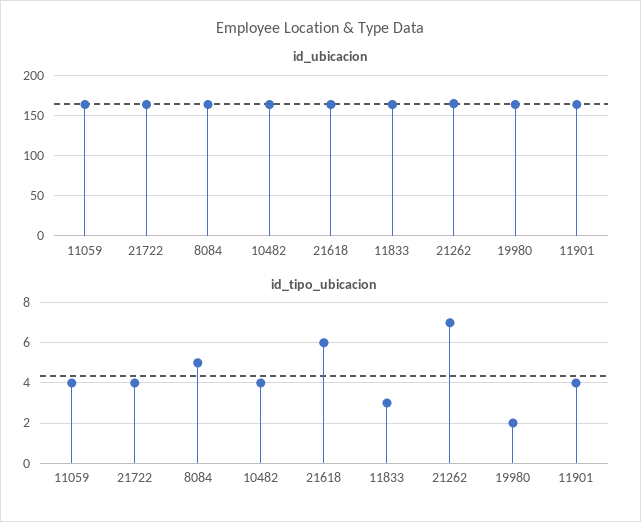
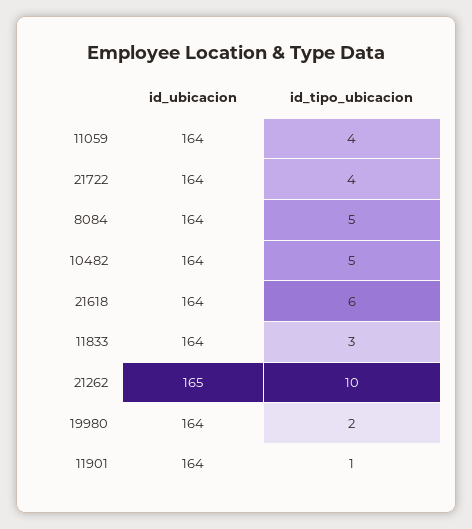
  {
    "id_ubicacion": {
      "11059": 164,
      "21722": 164,
      "8084": 164,
      "10482": 164,
      "21618": 164,
      "11833": 164,
      "21262": 165,
      "19980": 164,
      "11901": 164
    },
    "id_tipo_ubicacion": {
      "11059": 4,
      "21722": 4,
      "8084": 5,
-     "10482": 4,
+     "10482": 5,
      "21618": 6,
      "11833": 3,
-     "21262": 7,
+     "21262": 10,
      "19980": 2,
-     "11901": 4
+     "11901": 1
    }
  }

